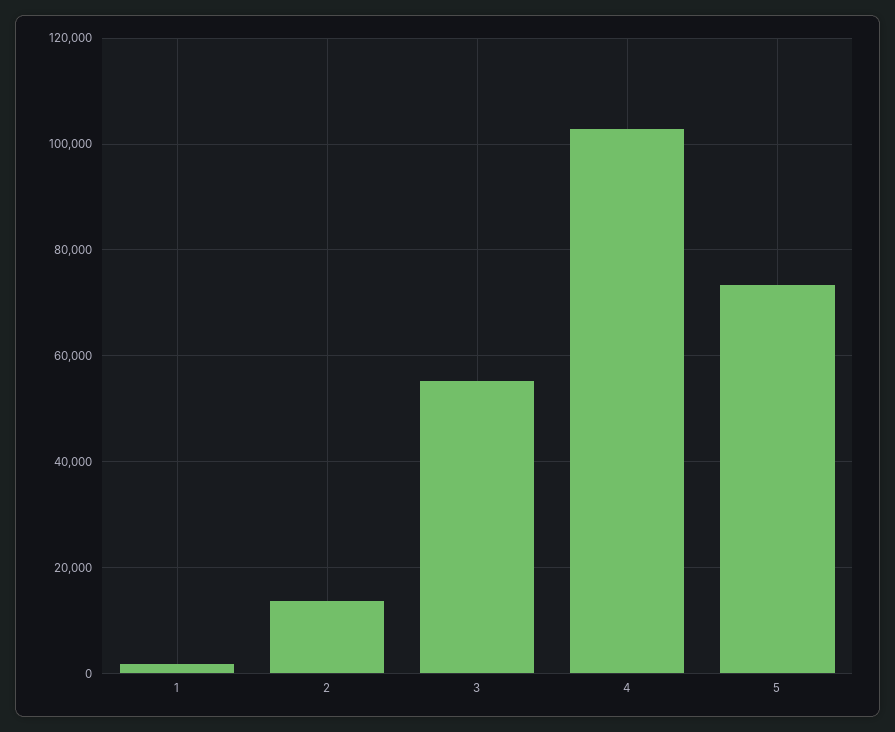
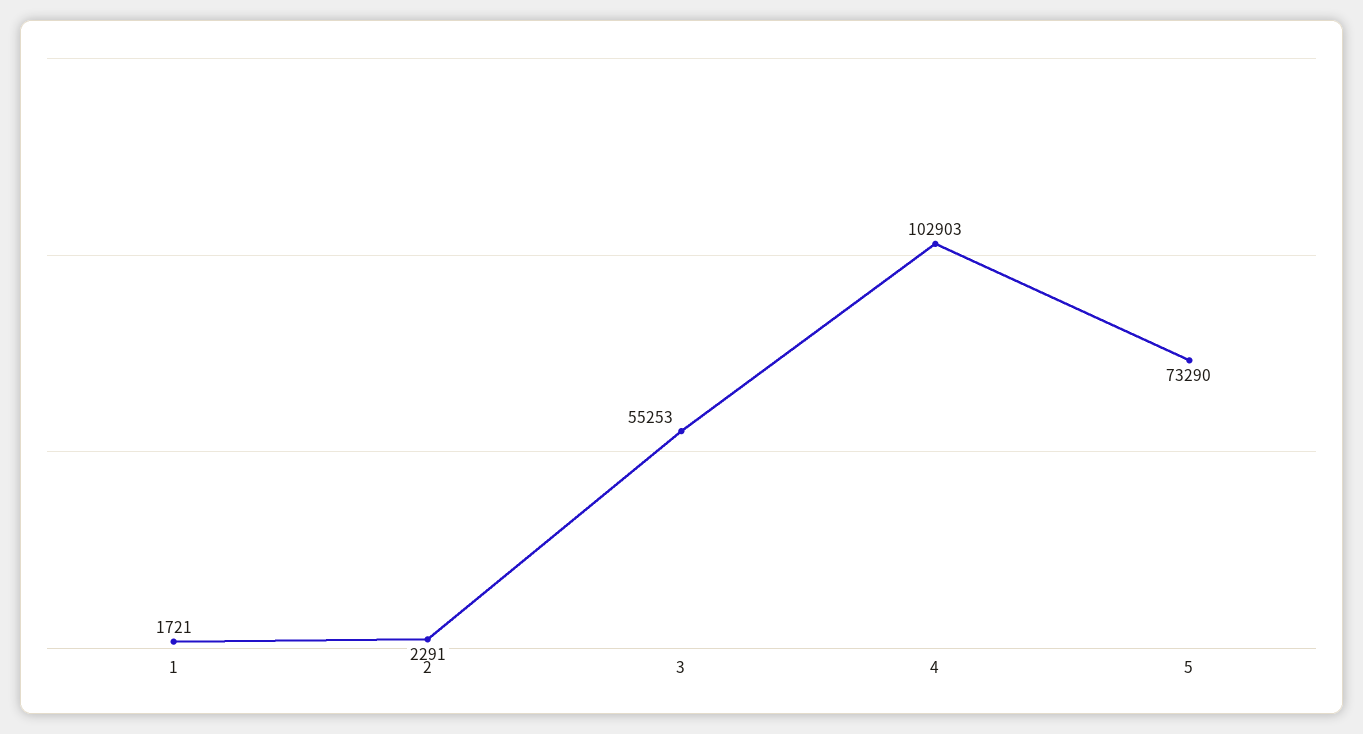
  {
    "1": 1721,
-   "2": 14000,
+   "2": 2291,
    "3": 55253,
    "4": 102903,
    "5": 73290
  }

